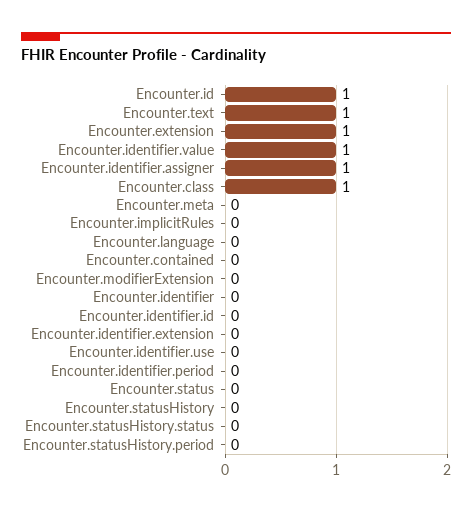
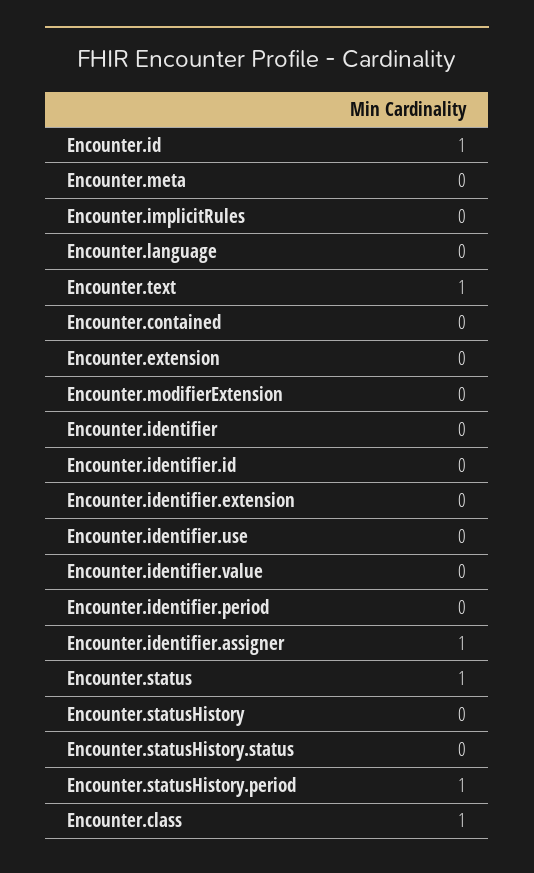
  {
    "Encounter.id": 1,
    "Encounter.text": 1,
-   "Encounter.extension": 1,
+   "Encounter.extension": 0,
-   "Encounter.identifier.value": 1,
+   "Encounter.identifier.value": 0,
    "Encounter.identifier.assigner": 1,
    "Encounter.class": 1,
    "Encounter.meta": 0,
    "Encounter.implicitRules": 0,
    "Encounter.language": 0,
    "Encounter.contained": 0,
    "Encounter.modifierExtension": 0,
    "Encounter.identifier": 0,
    "Encounter.identifier.id": 0,
    "Encounter.identifier.extension": 0,
    "Encounter.identifier.use": 0,
    "Encounter.identifier.period": 0,
-   "Encounter.status": 0,
+   "Encounter.status": 1,
    "Encounter.statusHistory": 0,
    "Encounter.statusHistory.status": 0,
-   "Encounter.statusHistory.period": 0
+   "Encounter.statusHistory.period": 1
  }

